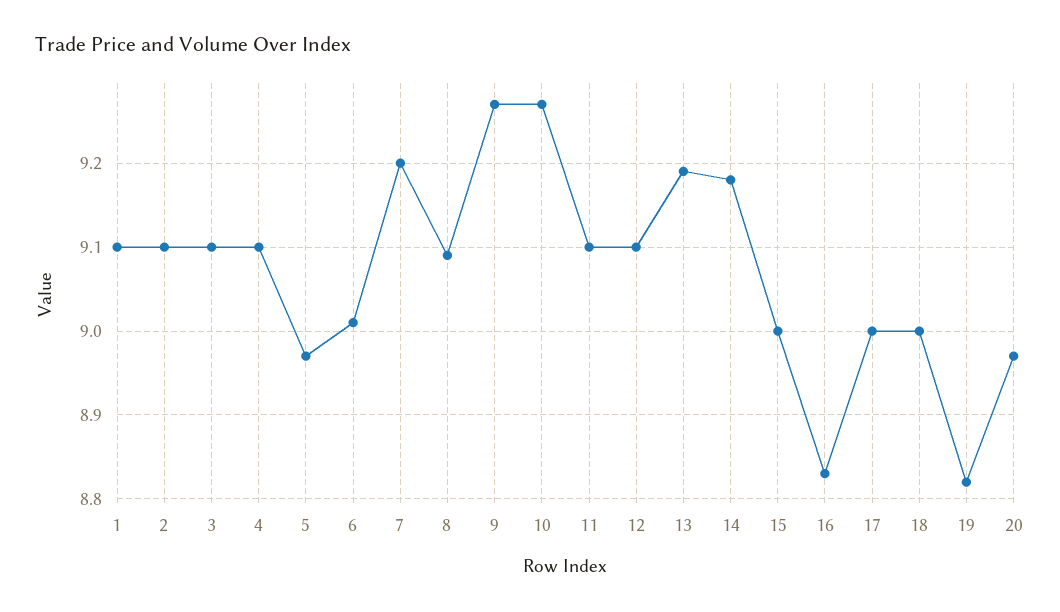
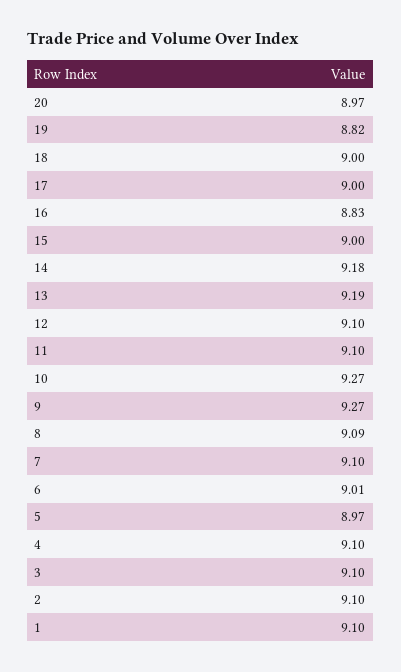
  {
    "1": 9.1,
    "2": 9.1,
    "3": 9.1,
    "4": 9.1,
    "5": 8.97,
    "6": 9.01,
-   "7": 9.2,
+   "7": 9.1,
    "8": 9.09,
    "9": 9.27,
    "10": 9.27,
    "11": 9.1,
    "12": 9.1,
    "13": 9.19,
    "14": 9.18,
    "15": 9,
    "16": 8.83,
    "17": 9,
    "18": 9,
    "19": 8.82,
    "20": 8.97
  }

